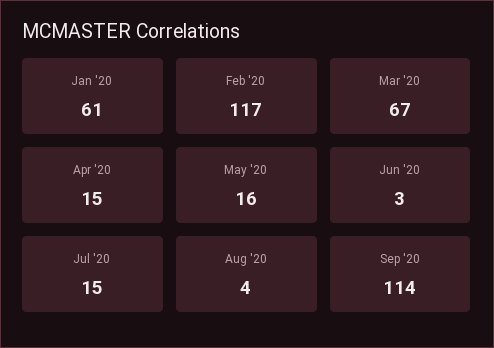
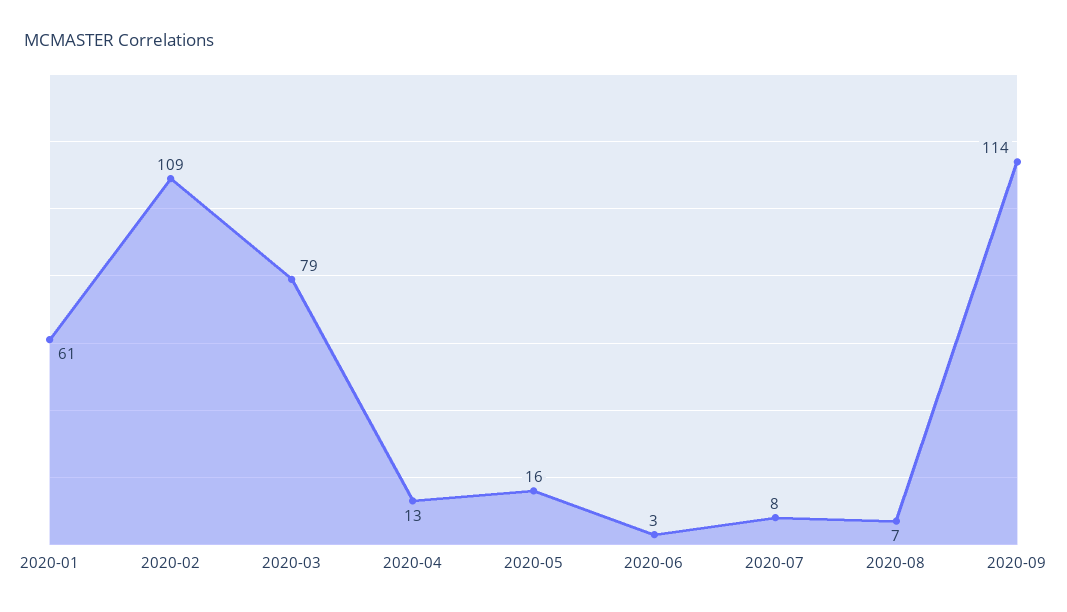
  {
    "Jan '20": 61,
-   "Feb '20": 117,
+   "Feb '20": 109,
-   "Mar '20": 67,
+   "Mar '20": 79,
-   "Apr '20": 15,
+   "Apr '20": 13,
    "May '20": 16,
    "Jun '20": 3,
-   "Jul '20": 15,
+   "Jul '20": 8,
-   "Aug '20": 4,
+   "Aug '20": 7,
    "Sep '20": 114
  }

